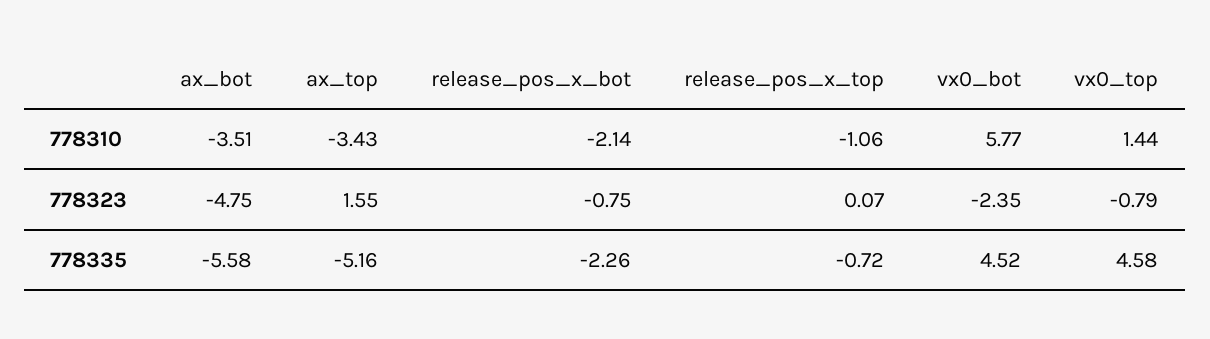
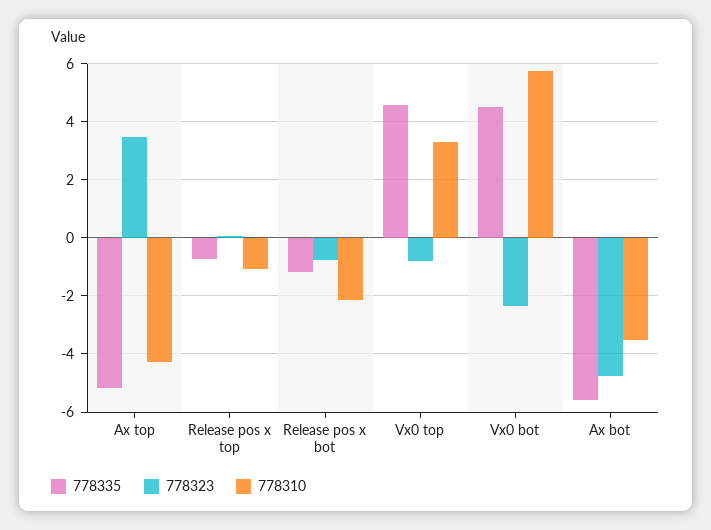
  {
    "778310": {
      "ax_bot": -3.51,
-     "ax_top": -3.43,
+     "ax_top": -4.25,
      "release_pos_x_bot": -2.14,
      "release_pos_x_top": -1.06,
      "vx0_bot": 5.77,
-     "vx0_top": 1.44
+     "vx0_top": 3.25
    },
    "778323": {
      "ax_bot": -4.75,
-     "ax_top": 1.55,
+     "ax_top": 3.5,
      "release_pos_x_bot": -0.75,
      "release_pos_x_top": 0.07,
      "vx0_bot": -2.35,
      "vx0_top": -0.79
    },
    "778335": {
      "ax_bot": -5.58,
      "ax_top": -5.16,
-     "release_pos_x_bot": -2.26,
+     "release_pos_x_bot": -1.25,
      "release_pos_x_top": -0.72,
      "vx0_bot": 4.52,
      "vx0_top": 4.58
    }
  }

